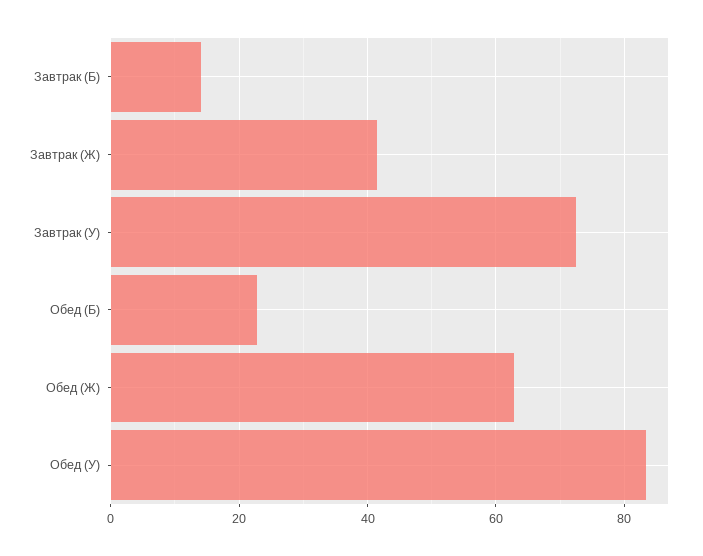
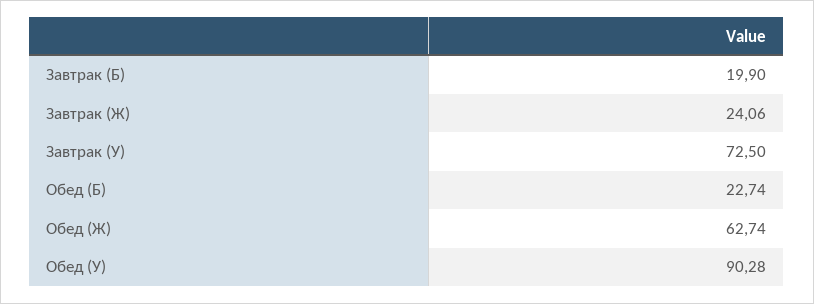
  {
-   "Завтрак (Б)": 14,
+   "Завтрак (Б)": 19.9,
-   "Завтрак (Ж)": 42,
+   "Завтрак (Ж)": 24.06,
    "Завтрак (У)": 72.5,
    "Обед (Б)": 22.74,
    "Обед (Ж)": 62.74,
-   "Обед (У)": 84
+   "Обед (У)": 90.28
  }

